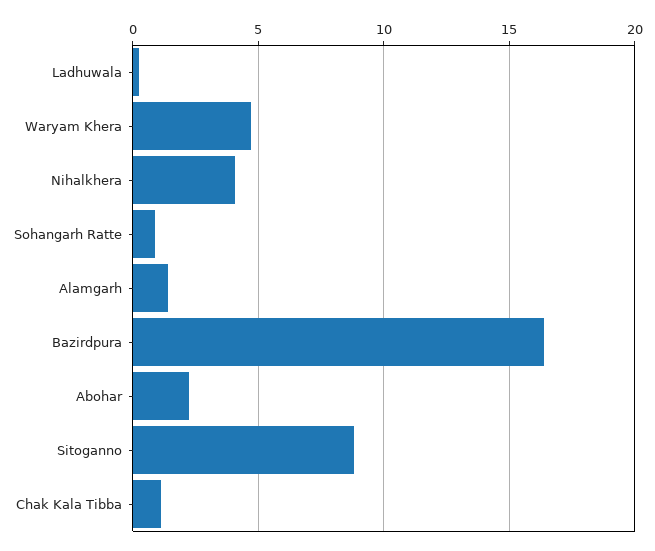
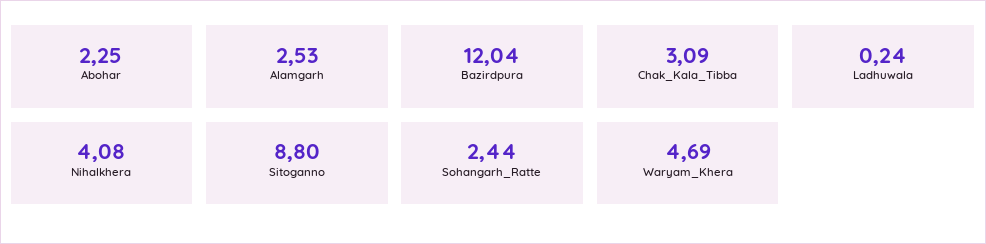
  {
    "Ladhuwala": 0.24,
    "Waryam Khera": 4.69,
    "Nihalkhera": 4.08,
-   "Sohangarh Ratte": 1,
+   "Sohangarh Ratte": 2.44,
-   "Alamgarh": 1.5,
+   "Alamgarh": 2.53,
-   "Bazirdpura": 16.5,
+   "Bazirdpura": 12.04,
    "Abohar": 2.25,
    "Sitoganno": 8.8,
-   "Chak Kala Tibba": 1
+   "Chak Kala Tibba": 3.09
  }

